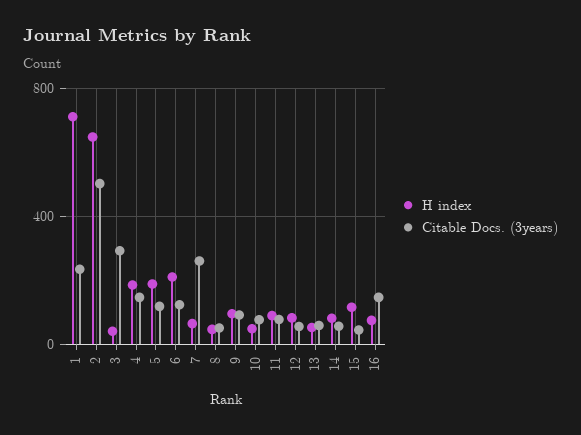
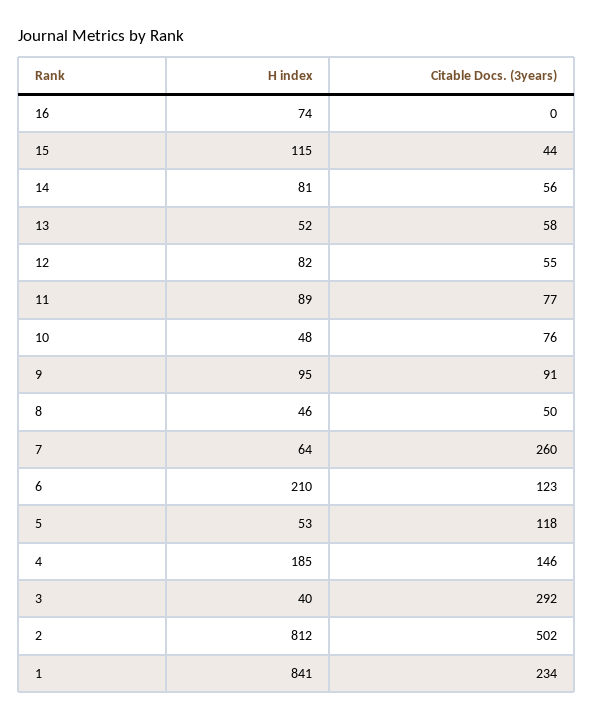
  {
    "H index": {
-     "1": 700,
+     "1": 841,
-     "2": 650,
+     "2": 812,
      "3": 40,
      "4": 185,
-     "5": 200,
+     "5": 53,
      "6": 210,
      "7": 64,
      "8": 46,
      "9": 95,
      "10": 48,
      "11": 89,
      "12": 82,
      "13": 52,
      "14": 81,
      "15": 115,
      "16": 74
    },
    "Citable Docs. (3years)": {
      "1": 234,
      "2": 502,
      "3": 292,
      "4": 146,
      "5": 118,
      "6": 123,
      "7": 260,
      "8": 50,
      "9": 91,
      "10": 76,
      "11": 77,
      "12": 55,
      "13": 58,
      "14": 56,
      "15": 44,
-     "16": 150
+     "16": 0
    }
  }

